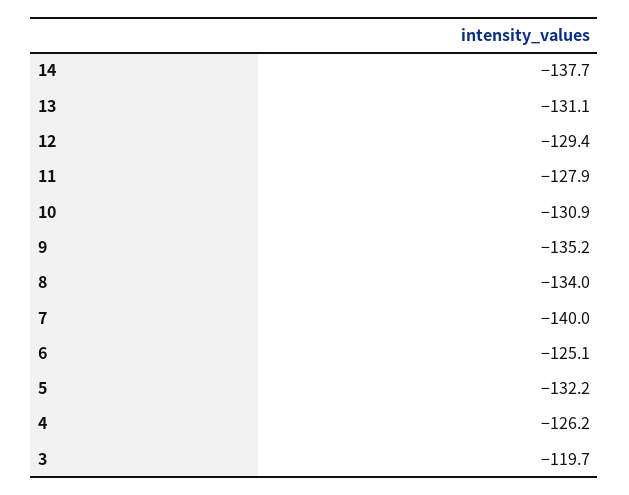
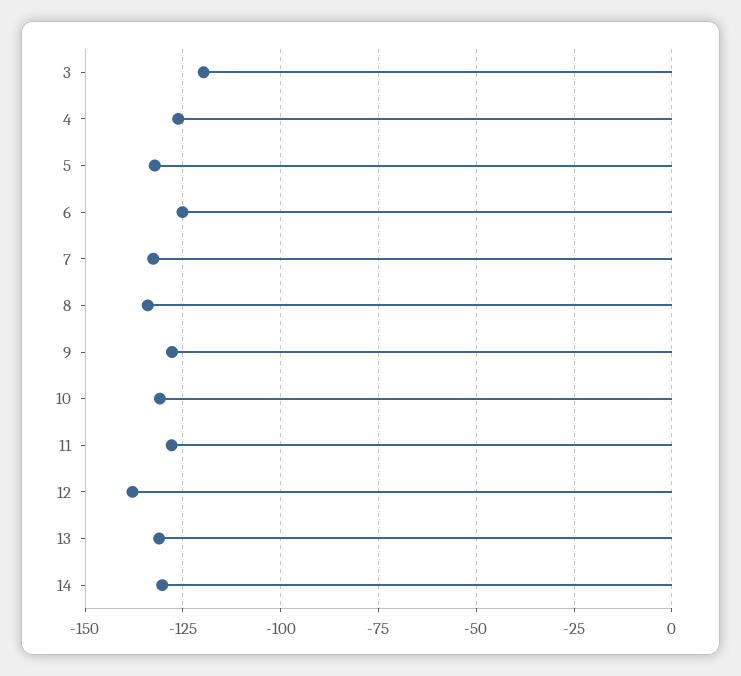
  {
-   "14": -137.7,
+   "14": -130,
    "13": -131.1,
-   "12": -129.4,
+   "12": -137.5,
    "11": -127.9,
    "10": -130.9,
-   "9": -135.2,
+   "9": -127.5,
    "8": -134,
-   "7": -140,
+   "7": -132.5,
    "6": -125.1,
    "5": -132.2,
    "4": -126.2,
    "3": -119.7
  }

